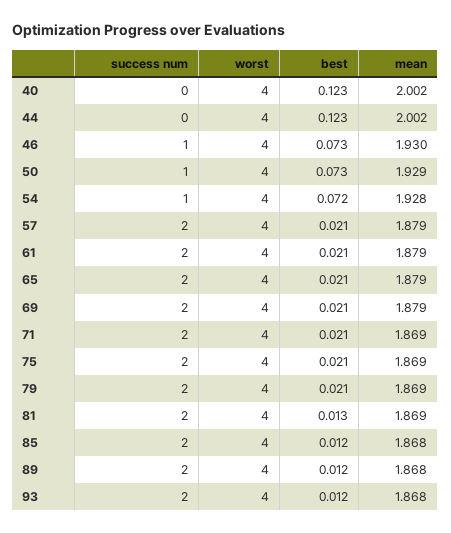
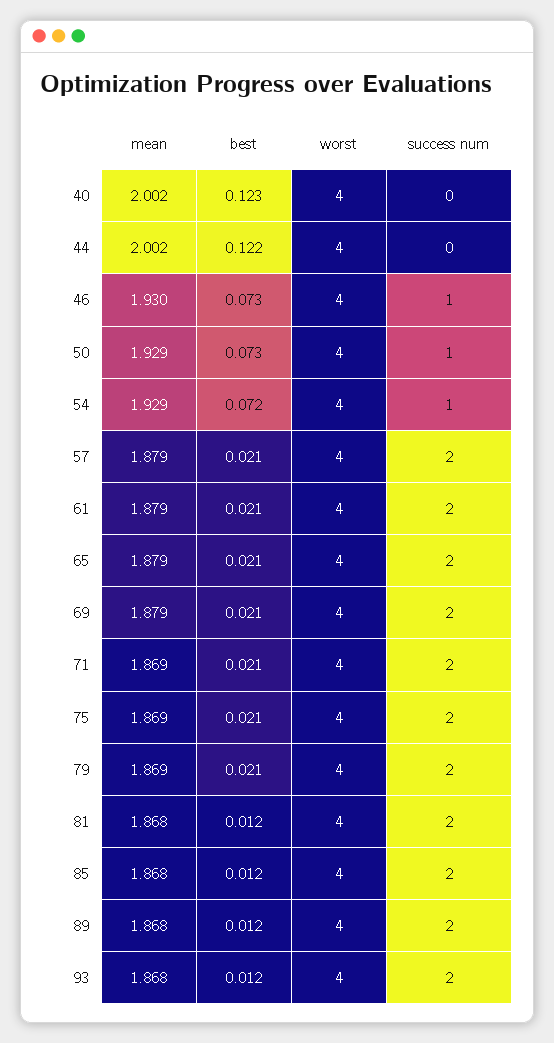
  {
    "success num": {
      "40": 0,
      "44": 0,
      "46": 1,
      "50": 1,
      "54": 1,
      "57": 2,
      "61": 2,
      "65": 2,
      "69": 2,
      "71": 2,
      "75": 2,
      "79": 2,
      "81": 2,
      "85": 2,
      "89": 2,
      "93": 2
    },
    "worst": {
      "40": 4,
      "44": 4,
      "46": 4,
      "50": 4,
      "54": 4,
      "57": 4,
      "61": 4,
      "65": 4,
      "69": 4,
      "71": 4,
      "75": 4,
      "79": 4,
      "81": 4,
      "85": 4,
      "89": 4,
      "93": 4
    },
    "best": {
      "40": 0.123,
-     "44": 0.123,
+     "44": 0.122,
      "46": 0.073,
      "50": 0.073,
      "54": 0.072,
      "57": 0.021,
      "61": 0.021,
      "65": 0.021,
      "69": 0.021,
      "71": 0.021,
      "75": 0.021,
      "79": 0.021,
-     "81": 0.013,
+     "81": 0.012,
      "85": 0.012,
      "89": 0.012,
      "93": 0.012
    },
    "mean": {
      "40": 2.002,
      "44": 2.002,
      "46": 1.93,
      "50": 1.929,
-     "54": 1.928,
+     "54": 1.929,
      "57": 1.879,
      "61": 1.879,
      "65": 1.879,
      "69": 1.879,
      "71": 1.869,
      "75": 1.869,
      "79": 1.869,
-     "81": 1.869,
+     "81": 1.868,
      "85": 1.868,
      "89": 1.868,
      "93": 1.868
    }
  }

